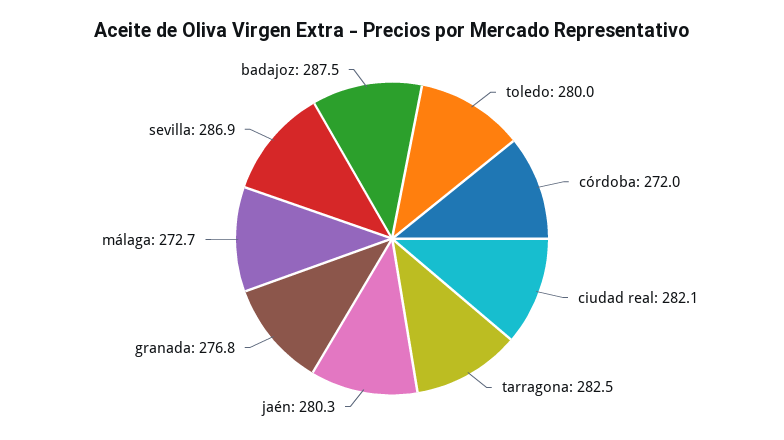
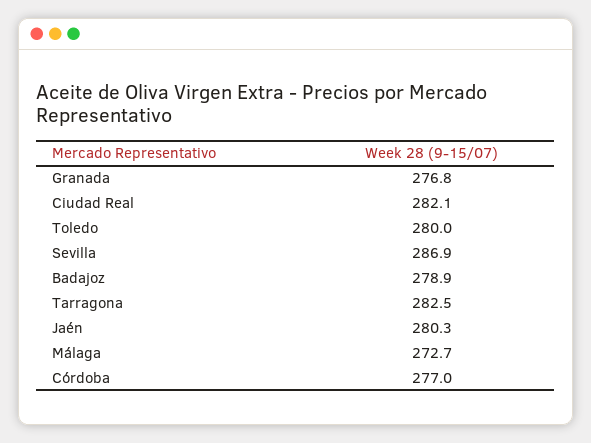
  {
    "toledo": 280,
-   "córdoba": 272,
+   "córdoba": 277,
    "ciudad real": 282.1,
    "tarragona": 282.5,
    "jaén": 280.3,
    "granada": 276.8,
    "málaga": 272.7,
    "sevilla": 286.9,
-   "badajoz": 287.5
+   "badajoz": 278.9
  }

